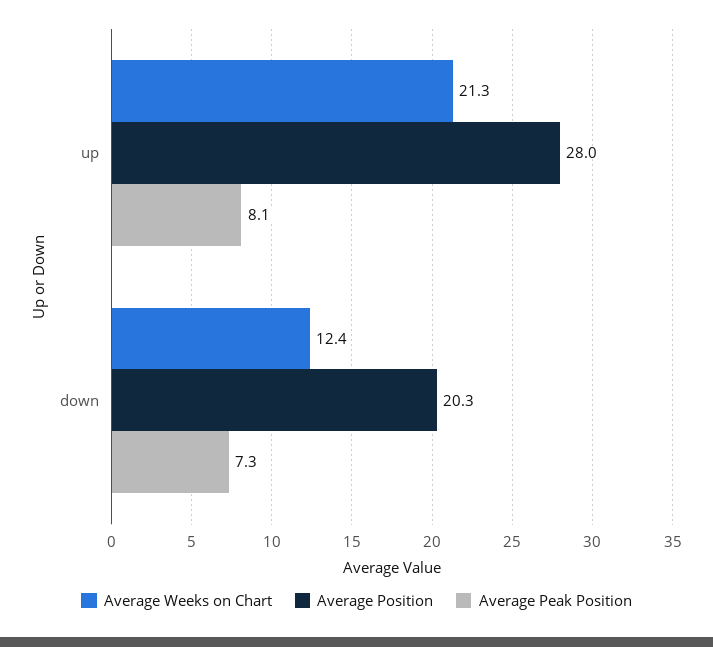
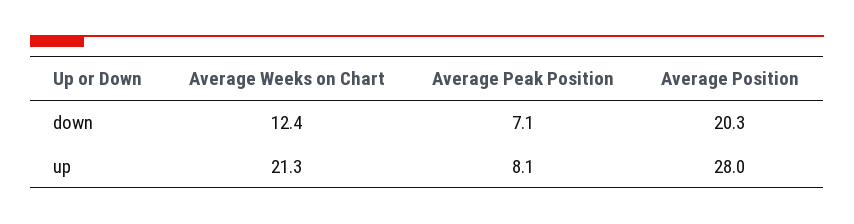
  {
    "Average Weeks on Chart": {
      "up": 21.3,
      "down": 12.4
    },
    "Average Position": {
      "up": 28,
      "down": 20.3
    },
    "Average Peak Position": {
      "up": 8.1,
-     "down": 7.3
+     "down": 7.1
    }
  }

